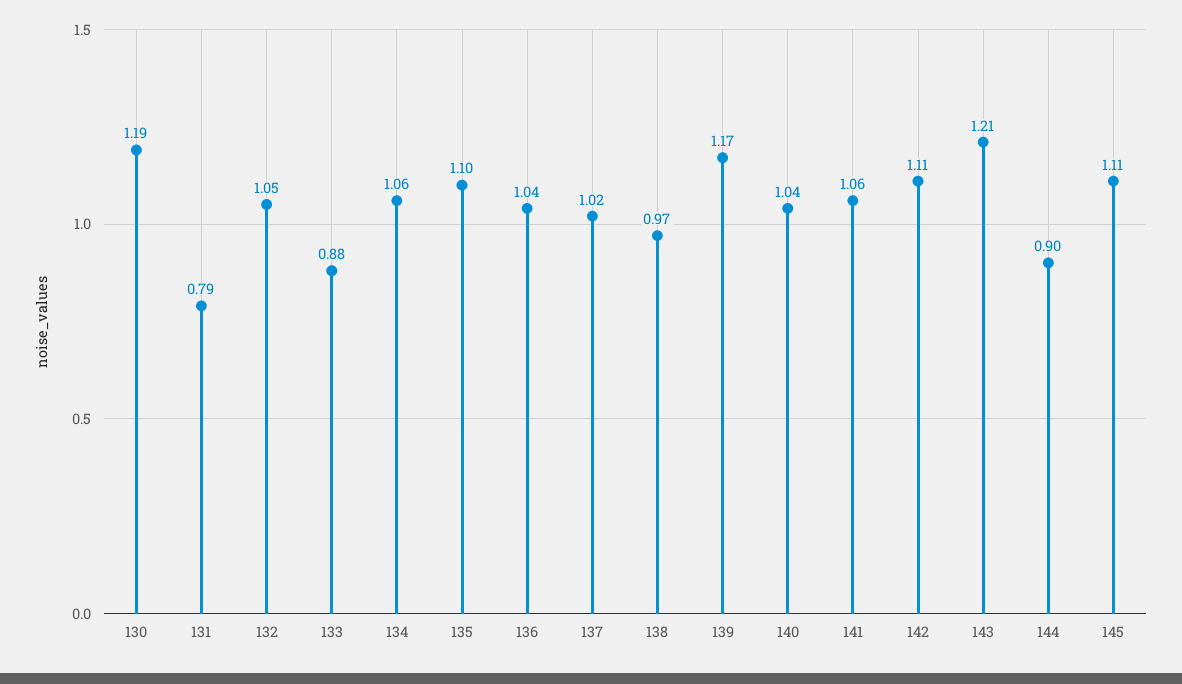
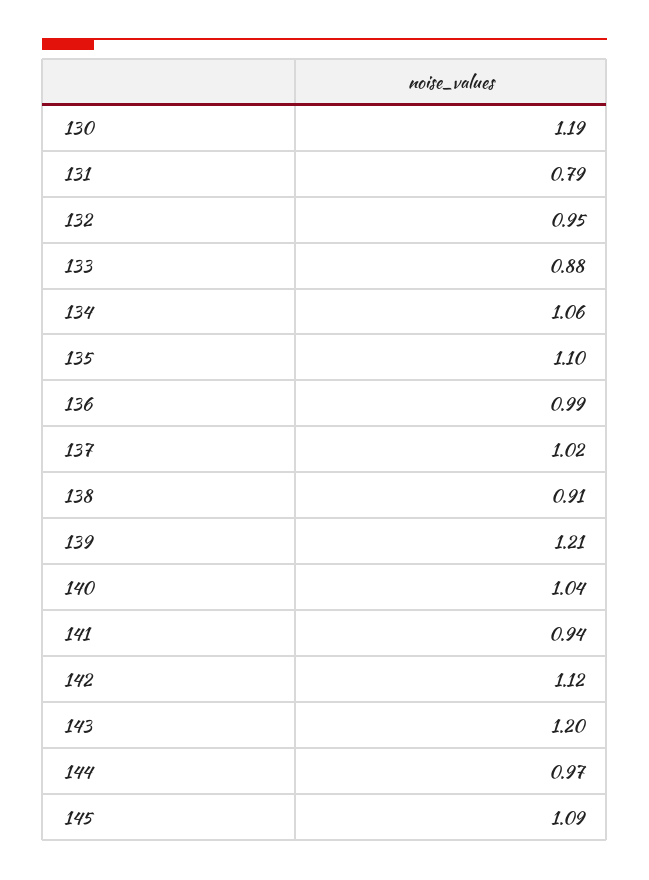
  {
    "130": 1.19,
    "131": 0.79,
-   "132": 1.05,
+   "132": 0.95,
    "133": 0.88,
    "134": 1.06,
    "135": 1.1,
-   "136": 1.04,
+   "136": 0.99,
    "137": 1.02,
-   "138": 0.97,
+   "138": 0.91,
-   "139": 1.17,
+   "139": 1.21,
    "140": 1.04,
-   "141": 1.06,
+   "141": 0.94,
-   "142": 1.11,
+   "142": 1.12,
-   "143": 1.21,
+   "143": 1.2,
-   "144": 0.9,
+   "144": 0.97,
-   "145": 1.11
+   "145": 1.09
  }

